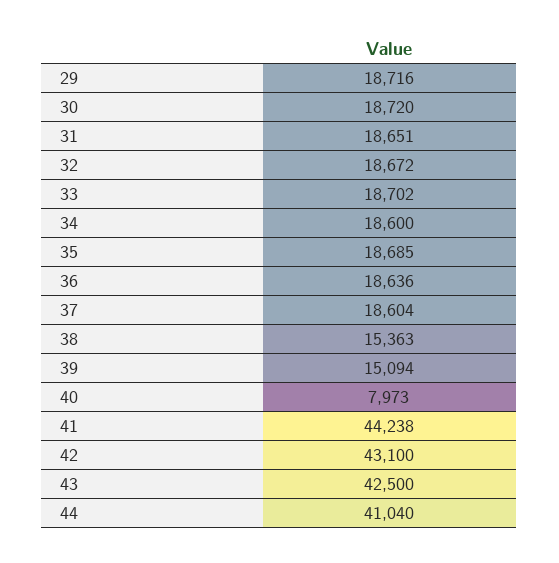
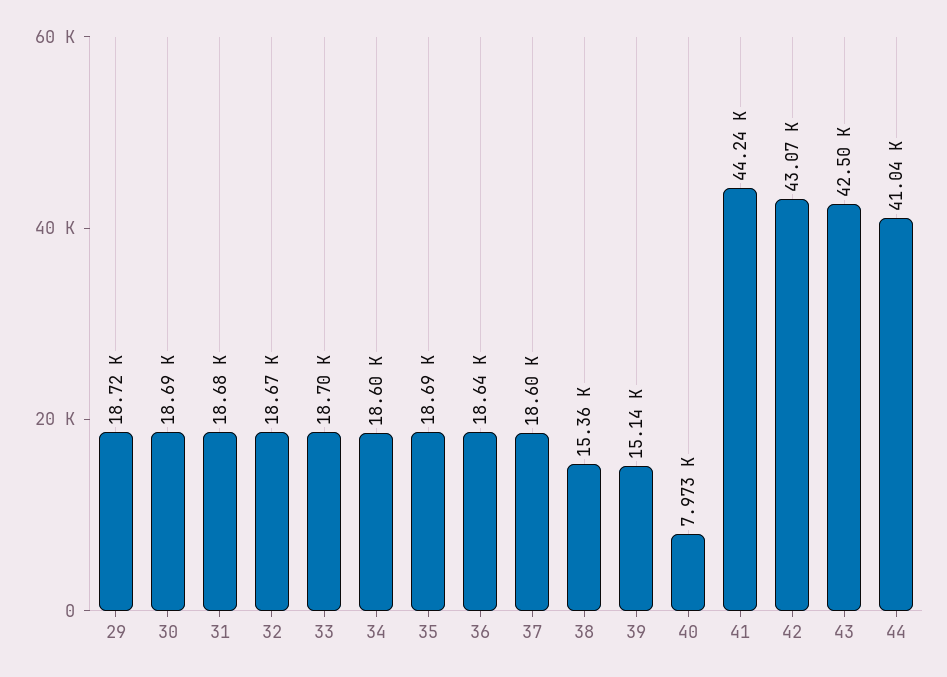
  {
    "29": 18716,
-   "30": 18720,
+   "30": 18690,
-   "31": 18651,
+   "31": 18680,
    "32": 18672,
    "33": 18702,
    "34": 18600,
    "35": 18685,
    "36": 18636,
    "37": 18604,
    "38": 15363,
-   "39": 15094,
+   "39": 15140,
    "40": 7973,
    "41": 44238,
-   "42": 43100,
+   "42": 43070,
    "43": 42500,
    "44": 41040
  }

